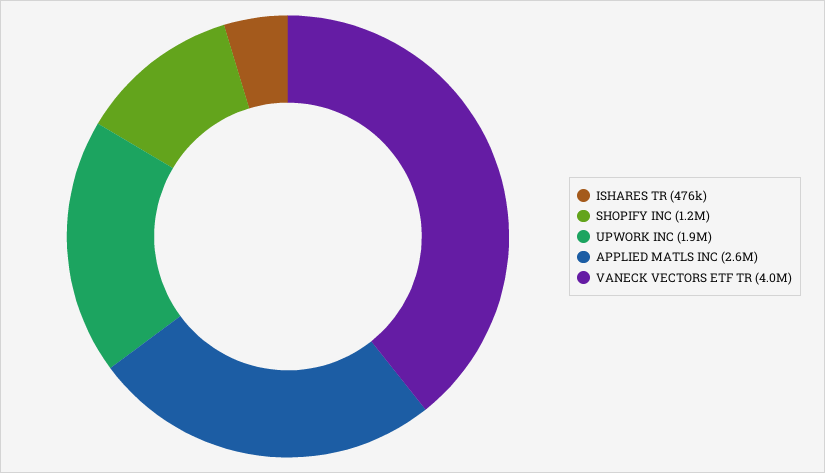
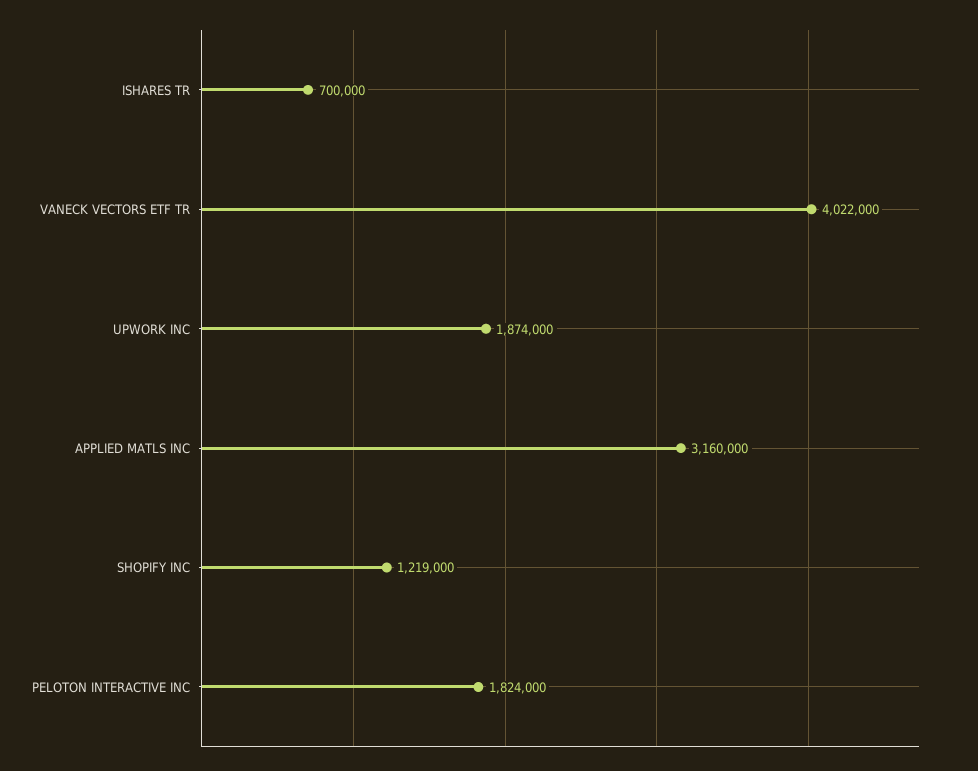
  {
-   "ISHARES TR": 476000,
+   "ISHARES TR": 700000,
    "SHOPIFY INC": 1219000,
    "UPWORK INC": 1874000,
-   "APPLIED MATLS INC": 2600000,
+   "APPLIED MATLS INC": 3160000,
-   "VANECK VECTORS ETF TR": 4022000
+   "VANECK VECTORS ETF TR": 4022000,
+   "PELOTON INTERACTIVE INC": 1824000
  }

